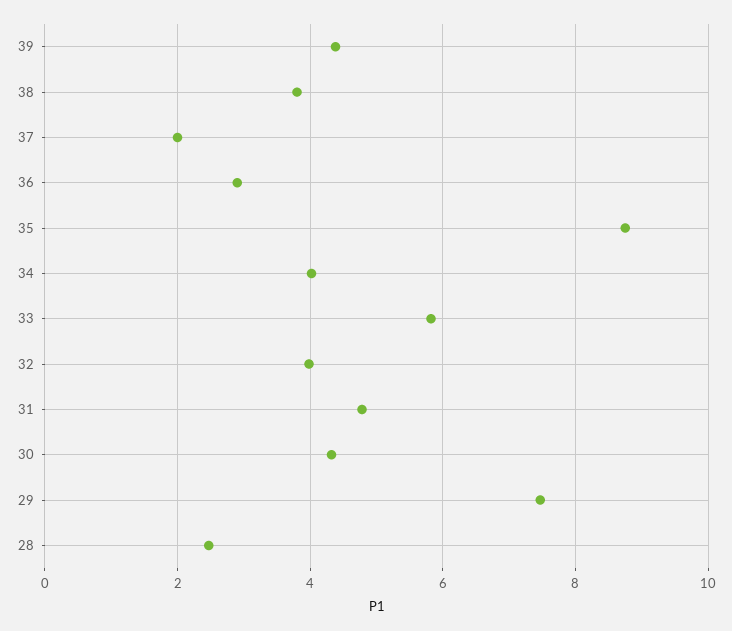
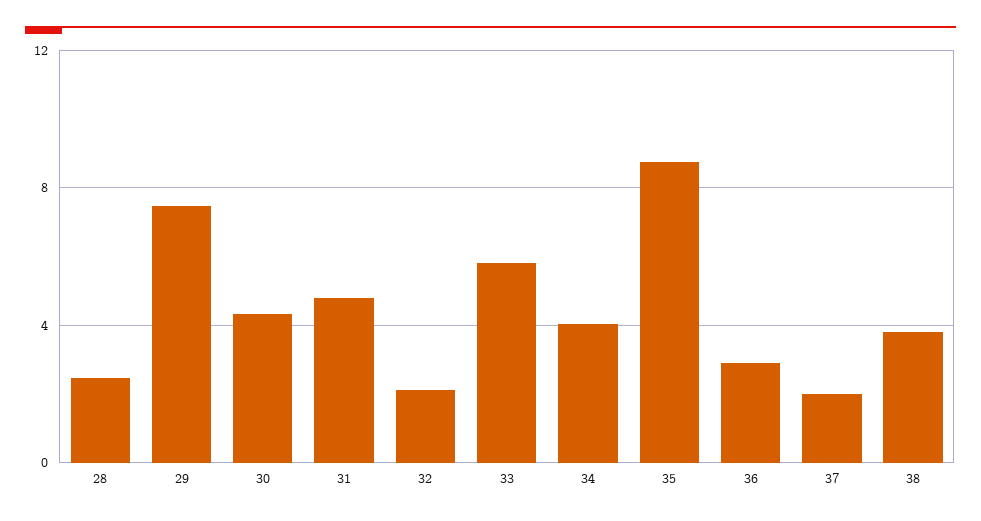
  {
-   "39": 4.4,
    "38": 3.8,
    "37": 2,
    "36": 3,
    "35": 8.8,
    "34": 4,
    "33": 5.8,
-   "32": 4,
+   "32": 2,
    "31": 4.8,
    "30": 4.4,
    "29": 7.4,
    "28": 2.4
  }

